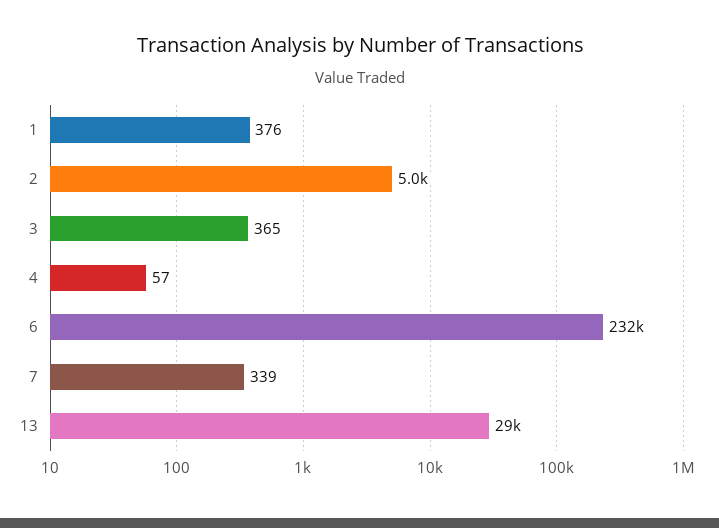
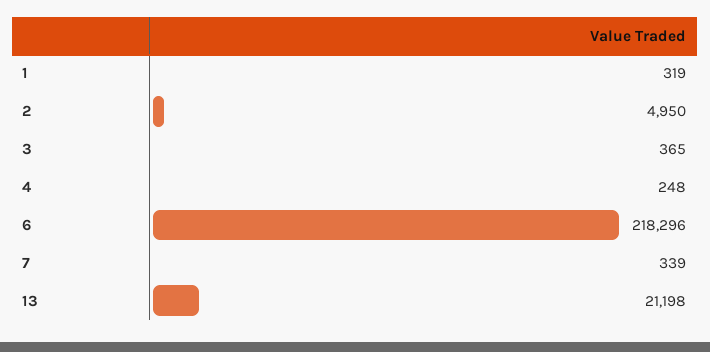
  {
-   "1": 376,
+   "1": 319,
    "2": 4950,
    "3": 365,
-   "4": 57,
+   "4": 248,
-   "6": 232000,
+   "6": 218296,
    "7": 339,
-   "13": 29000
+   "13": 21198
  }

